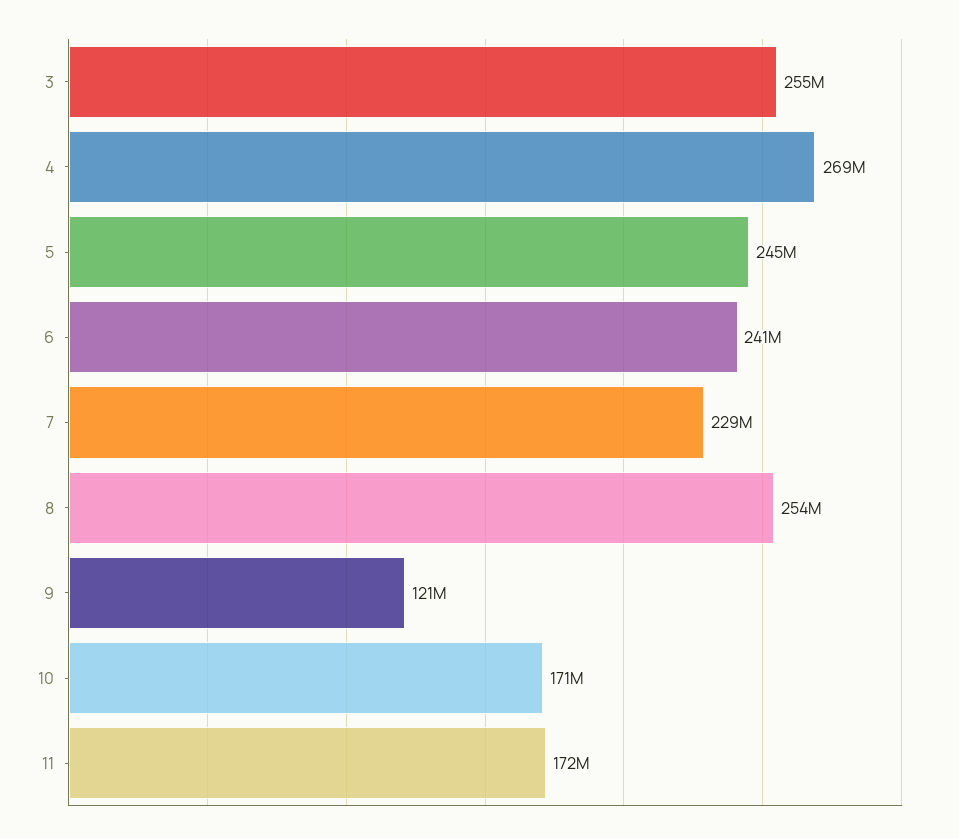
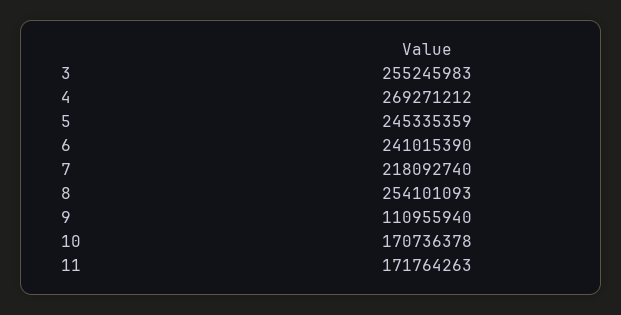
  {
    "3": 255245983,
    "4": 269271212,
    "5": 245335359,
    "6": 241015390,
-   "7": 229000000,
+   "7": 218092740,
    "8": 254101093,
-   "9": 121000000,
+   "9": 110955940,
    "10": 170736378,
    "11": 171764263
  }

